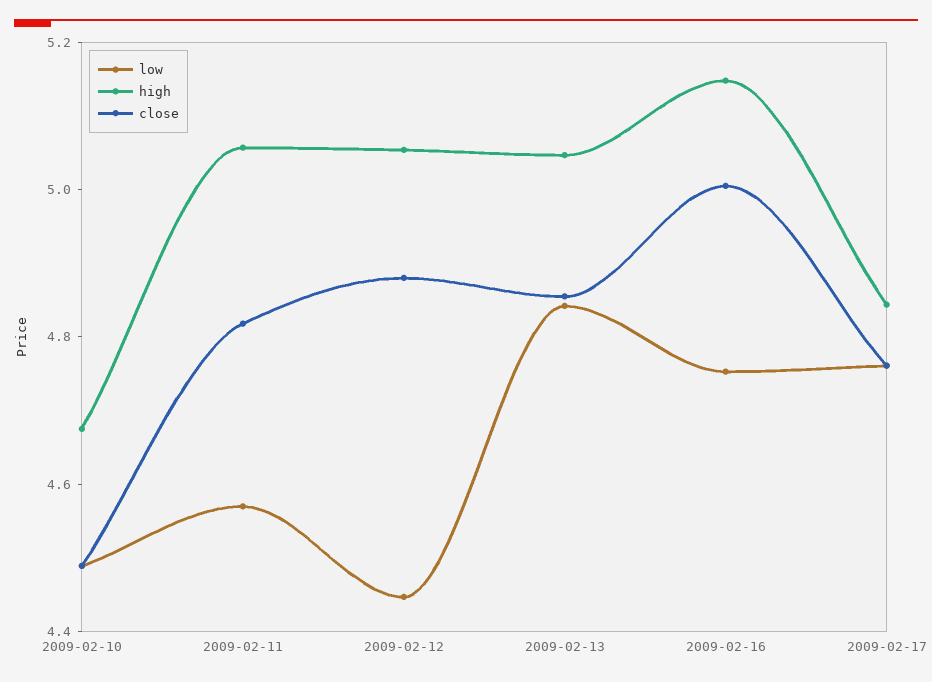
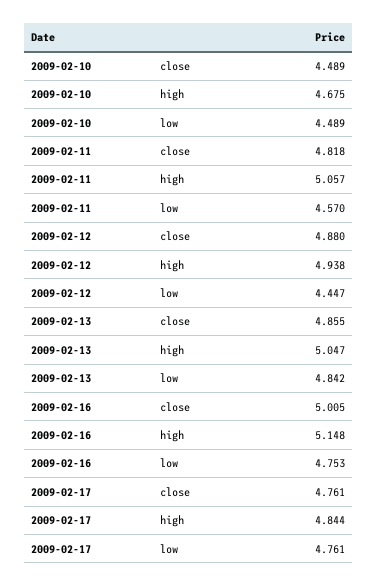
  {
    "low": {
      "2009-02-10": 4.489,
      "2009-02-11": 4.57,
      "2009-02-12": 4.447,
      "2009-02-13": 4.842,
      "2009-02-16": 4.753,
      "2009-02-17": 4.761
    },
    "high": {
      "2009-02-10": 4.675,
      "2009-02-11": 5.057,
-     "2009-02-12": 5.05,
+     "2009-02-12": 4.938,
      "2009-02-13": 5.047,
      "2009-02-16": 5.148,
      "2009-02-17": 4.844
    },
    "close": {
      "2009-02-10": 4.489,
      "2009-02-11": 4.818,
      "2009-02-12": 4.88,
      "2009-02-13": 4.855,
      "2009-02-16": 5.005,
      "2009-02-17": 4.761
    }
  }

